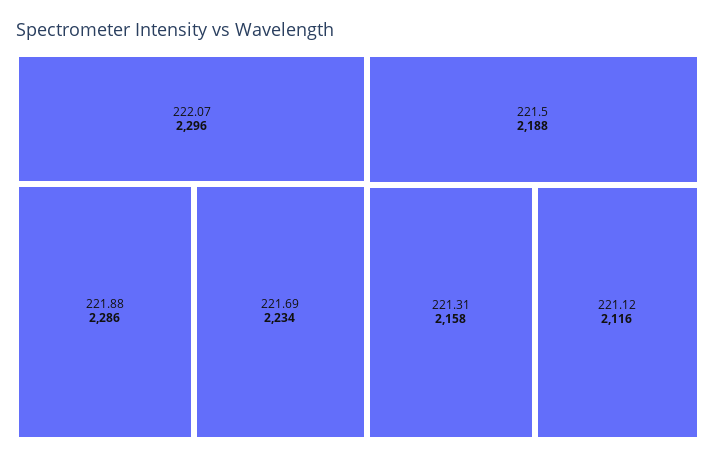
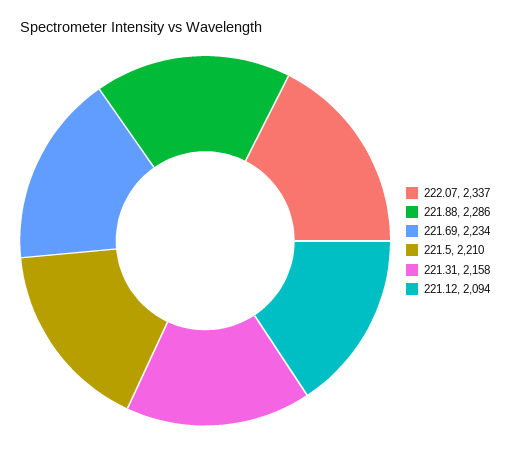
  {
-   "222.07": 2296,
+   "222.07": 2337,
    "221.88": 2286,
    "221.69": 2234,
-   "221.5": 2188,
+   "221.5": 2210,
    "221.31": 2158,
-   "221.12": 2116
+   "221.12": 2094
  }

